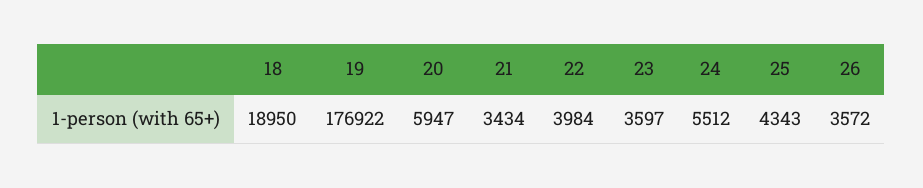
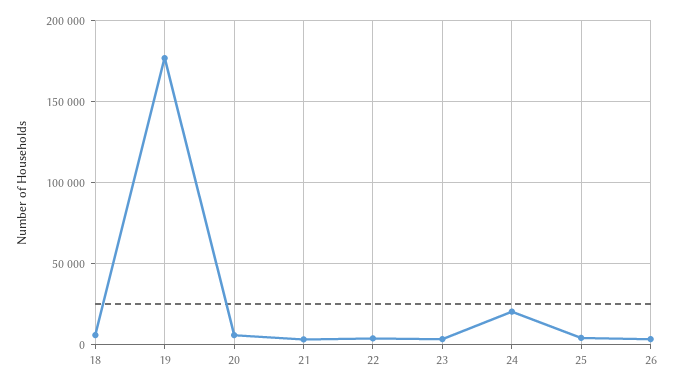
  {
-   "18": 18950,
+   "18": 5000,
    "19": 176922,
    "20": 5947,
    "21": 3434,
    "22": 3984,
    "23": 3597,
-   "24": 5512,
+   "24": 20000,
    "25": 4343,
    "26": 3572
  }

